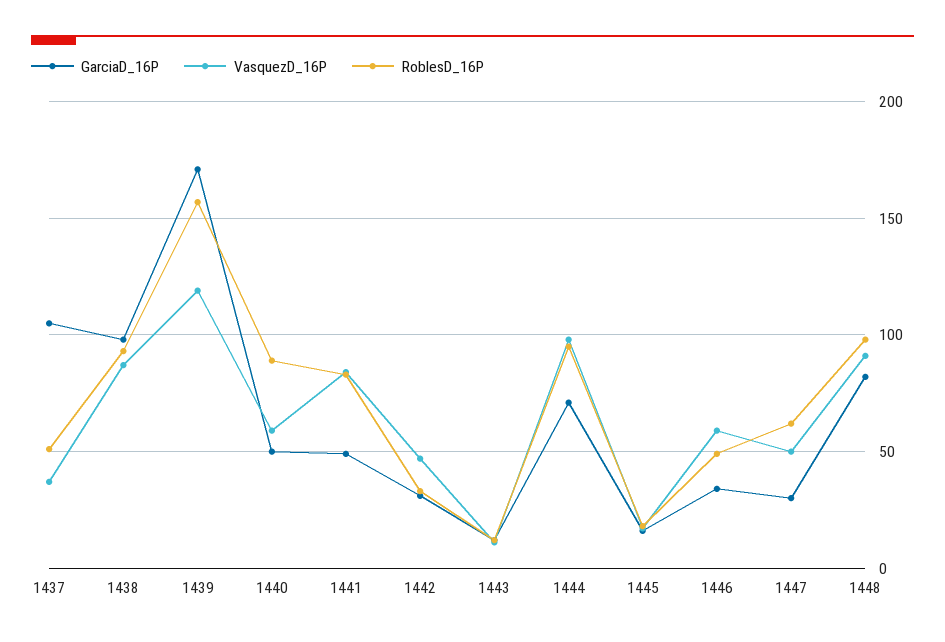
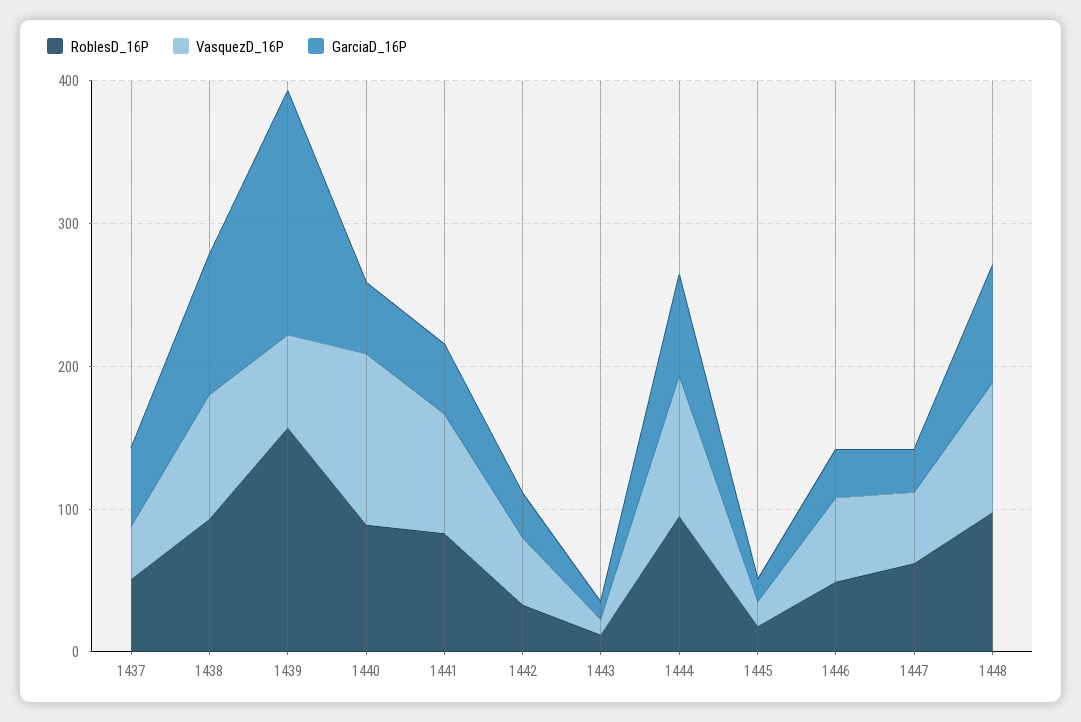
  {
    "GarciaD_16P": {
-     "1437": 105,
+     "1437": 60,
      "1438": 100,
      "1439": 170,
      "1440": 50,
      "1441": 50,
      "1442": 30,
      "1443": 10,
      "1444": 70,
      "1445": 15,
      "1446": 35,
      "1447": 30,
      "1448": 80
    },
    "VasquezD_16P": {
      "1437": 35,
      "1438": 85,
-     "1439": 120,
+     "1439": 60,
-     "1440": 60,
+     "1440": 120,
      "1441": 85,
      "1442": 45,
      "1443": 10,
      "1444": 100,
      "1445": 15,
      "1446": 60,
      "1447": 50,
      "1448": 90
    },
    "RoblesD_16P": {
      "1437": 50,
      "1438": 95,
      "1439": 155,
      "1440": 90,
      "1441": 85,
      "1442": 35,
      "1443": 10,
      "1444": 95,
      "1445": 20,
      "1446": 50,
      "1447": 60,
      "1448": 100
    }
  }

